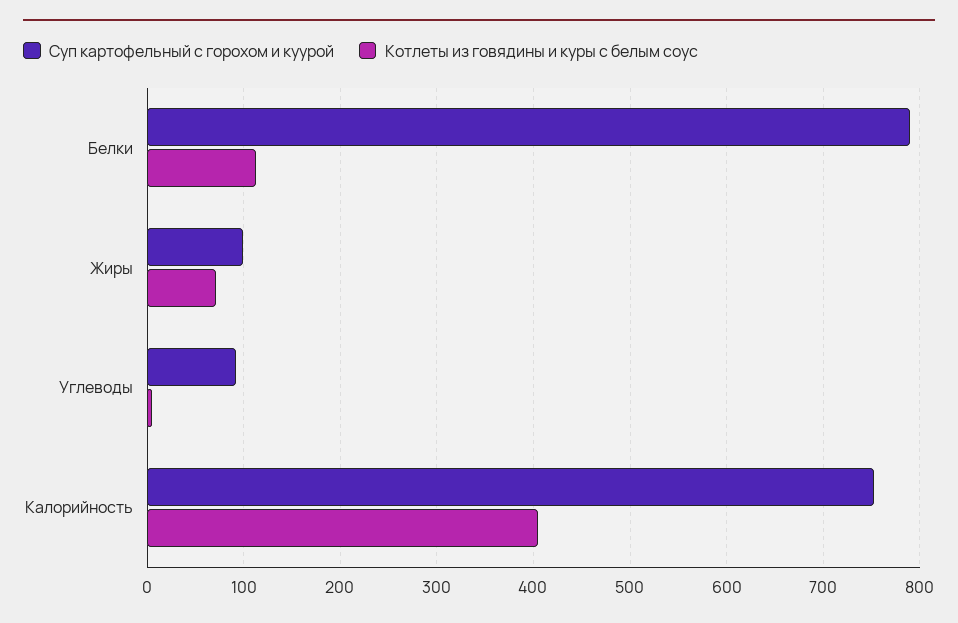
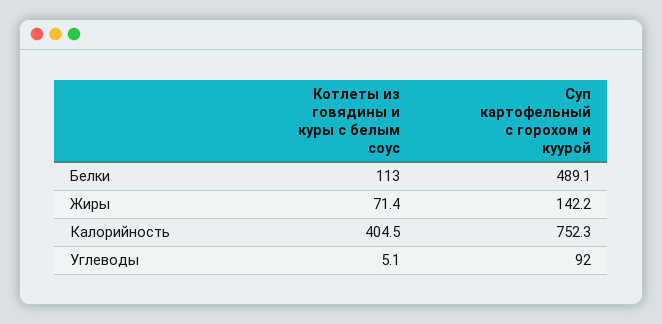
  {
    "Суп картофельный с горохом и куурой": {
-     "Белки": 790,
+     "Белки": 489.1,
-     "Жиры": 100,
+     "Жиры": 142.2,
      "Углеводы": 92,
      "Калорийность": 752.3
    },
    "Котлеты из говядины и куры с белым соус": {
      "Белки": 113,
      "Жиры": 71.4,
      "Углеводы": 5.1,
      "Калорийность": 404.5
    }
  }

